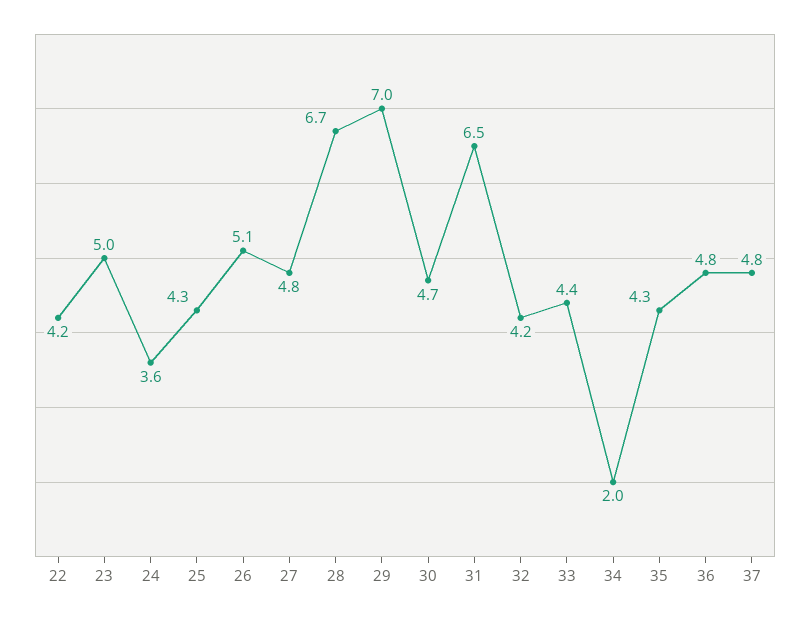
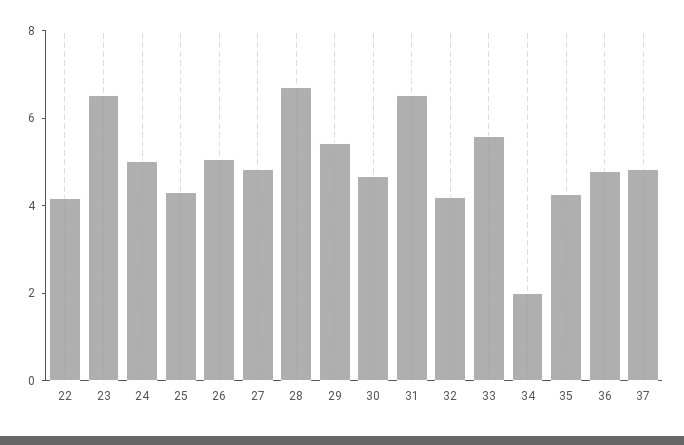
  {
    "22": 4.2,
-   "23": 5,
+   "23": 6.5,
-   "24": 3.6,
+   "24": 5,
    "25": 4.3,
    "26": 5.1,
    "27": 4.8,
    "28": 6.7,
-   "29": 7,
+   "29": 5.5,
    "30": 4.7,
    "31": 6.5,
    "32": 4.2,
-   "33": 4.4,
+   "33": 5.5,
    "34": 2,
    "35": 4.3,
    "36": 4.8,
    "37": 4.8
  }

